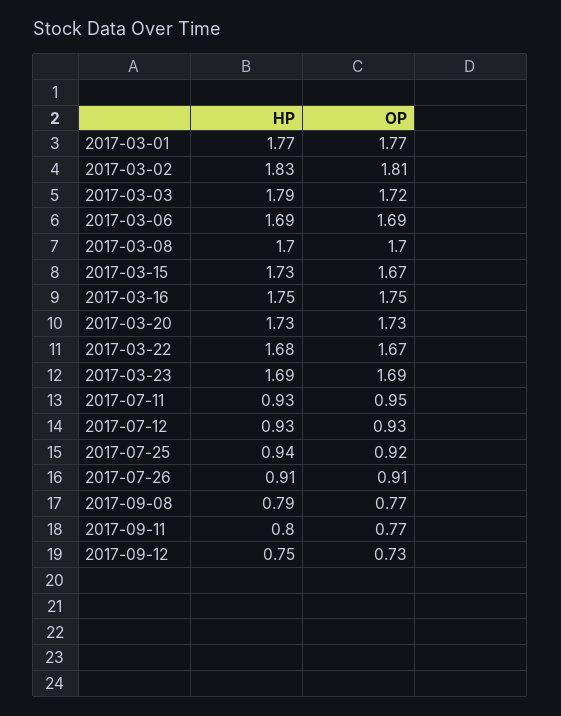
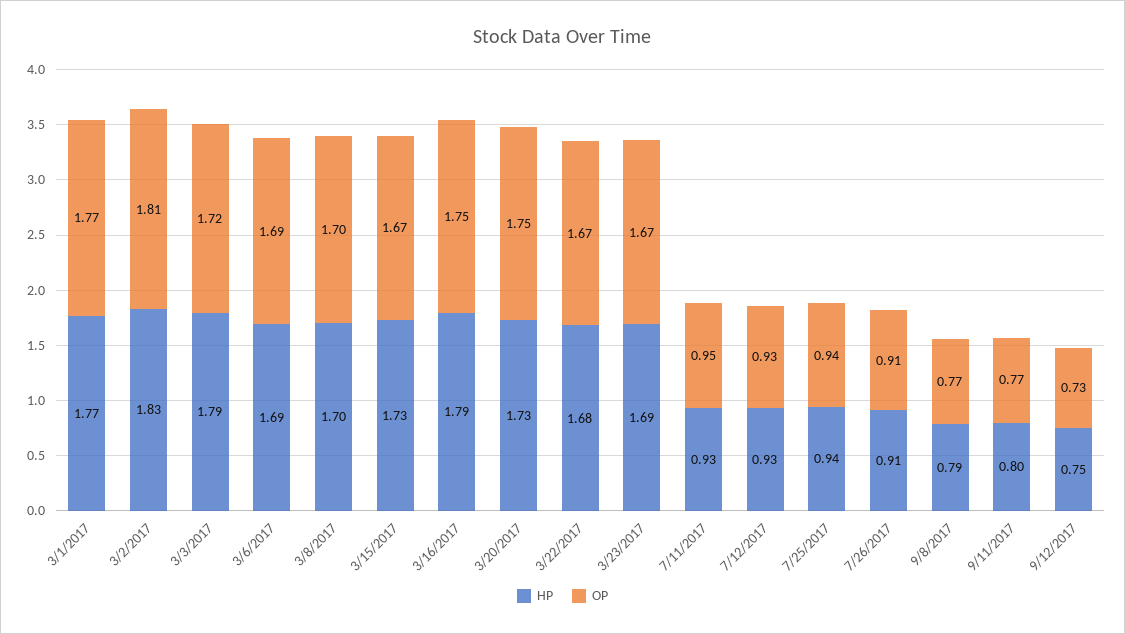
  {
    "HP": {
      "2017-03-01": 1.77,
      "2017-03-02": 1.83,
      "2017-03-03": 1.79,
      "2017-03-06": 1.69,
      "2017-03-08": 1.7,
      "2017-03-15": 1.73,
-     "2017-03-16": 1.75,
+     "2017-03-16": 1.79,
      "2017-03-20": 1.73,
      "2017-03-22": 1.68,
      "2017-03-23": 1.69,
      "2017-07-11": 0.93,
      "2017-07-12": 0.93,
      "2017-07-25": 0.94,
      "2017-07-26": 0.91,
      "2017-09-08": 0.79,
      "2017-09-11": 0.8,
      "2017-09-12": 0.75
    },
    "OP": {
      "2017-03-01": 1.77,
      "2017-03-02": 1.81,
      "2017-03-03": 1.72,
      "2017-03-06": 1.69,
      "2017-03-08": 1.7,
      "2017-03-15": 1.67,
      "2017-03-16": 1.75,
-     "2017-03-20": 1.73,
+     "2017-03-20": 1.75,
      "2017-03-22": 1.67,
-     "2017-03-23": 1.69,
+     "2017-03-23": 1.67,
      "2017-07-11": 0.95,
      "2017-07-12": 0.93,
-     "2017-07-25": 0.92,
+     "2017-07-25": 0.94,
      "2017-07-26": 0.91,
      "2017-09-08": 0.77,
      "2017-09-11": 0.77,
      "2017-09-12": 0.73
    }
  }

